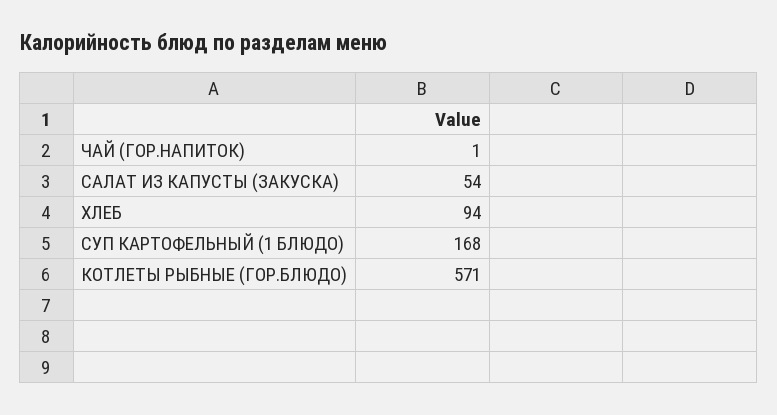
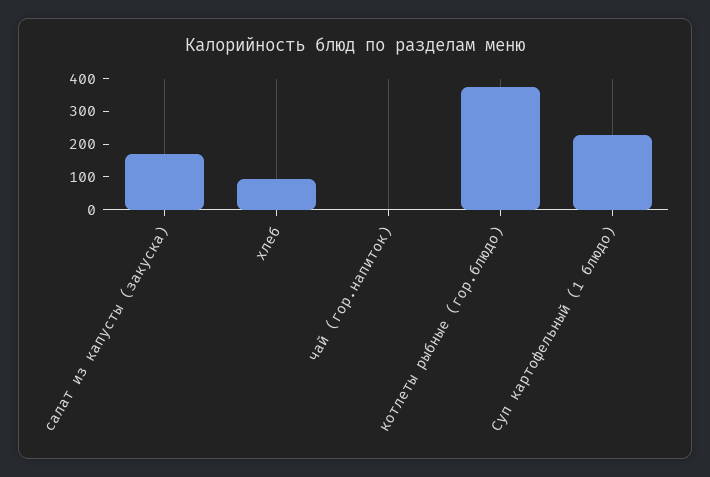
  {
    "ЧАЙ (ГОР.НАПИТОК)": 1,
-   "САЛАТ ИЗ КАПУСТЫ (ЗАКУСКА)": 54,
+   "САЛАТ ИЗ КАПУСТЫ (ЗАКУСКА)": 175,
    "ХЛЕБ": 94,
-   "СУП КАРТОФЕЛЬНЫЙ (1 БЛЮДО)": 168,
+   "СУП КАРТОФЕЛЬНЫЙ (1 БЛЮДО)": 225,
-   "КОТЛЕТЫ РЫБНЫЕ (ГОР.БЛЮДО)": 571
+   "КОТЛЕТЫ РЫБНЫЕ (ГОР.БЛЮДО)": 375
  }

